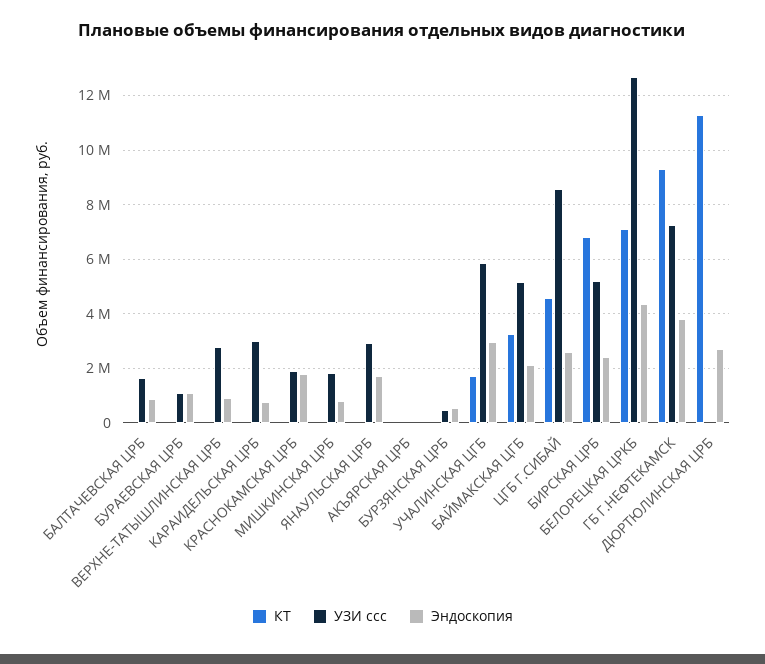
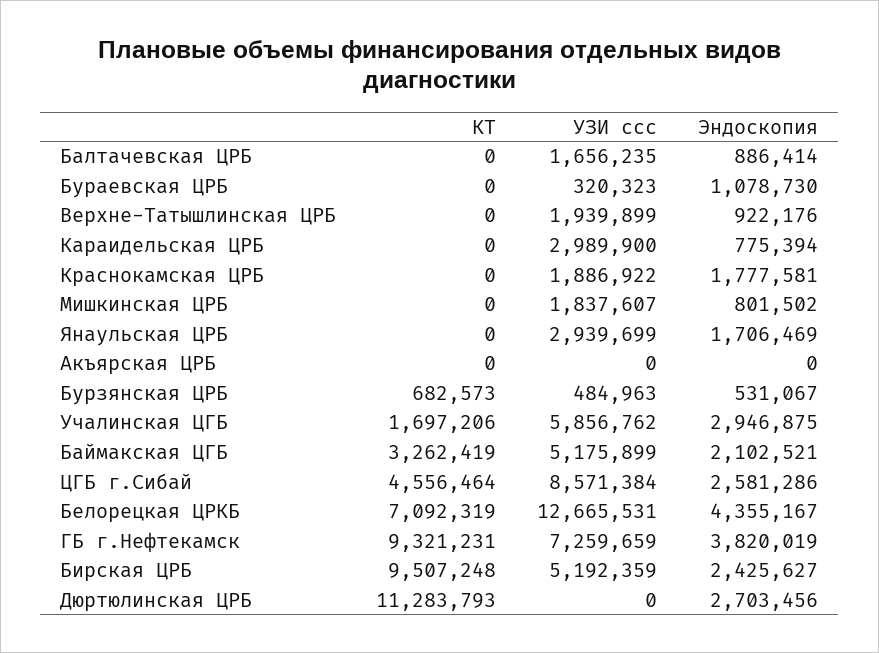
  {
    "КТ": {
      "БАЛТАЧЕВСКАЯ ЦРБ": 0,
      "БУРАЕВСКАЯ ЦРБ": 0,
      "ВЕРХНЕ-ТАТЫШЛИНСКАЯ ЦРБ": 0,
      "КАРАИДЕЛЬСКАЯ ЦРБ": 0,
      "КРАСНОКАМСКАЯ ЦРБ": 0,
      "МИШКИНСКАЯ ЦРБ": 0,
      "ЯНАУЛЬСКАЯ ЦРБ": 0,
      "АКЪЯРСКАЯ ЦРБ": 0,
-     "БУРЗЯНСКАЯ ЦРБ": 0,
+     "БУРЗЯНСКАЯ ЦРБ": 682573,
      "УЧАЛИНСКАЯ ЦГБ": 1697206,
      "БАЙМАКСКАЯ ЦГБ": 3262419,
      "ЦГБ Г.СИБАЙ": 4556464,
-     "БИРСКАЯ ЦРБ": 6750000,
+     "БИРСКАЯ ЦРБ": 9507248,
      "БЕЛОРЕЦКАЯ ЦРКБ": 7092319,
      "ГБ Г.НЕФТЕКАМСК": 9321231,
      "ДЮРТЮЛИНСКАЯ ЦРБ": 11283793
    },
    "УЗИ ссс": {
      "БАЛТАЧЕВСКАЯ ЦРБ": 1656235,
-     "БУРАЕВСКАЯ ЦРБ": 1000000,
+     "БУРАЕВСКАЯ ЦРБ": 320323,
-     "ВЕРХНЕ-ТАТЫШЛИНСКАЯ ЦРБ": 2750000,
+     "ВЕРХНЕ-ТАТЫШЛИНСКАЯ ЦРБ": 1939899,
      "КАРАИДЕЛЬСКАЯ ЦРБ": 2989900,
      "КРАСНОКАМСКАЯ ЦРБ": 1886922,
      "МИШКИНСКАЯ ЦРБ": 1837607,
      "ЯНАУЛЬСКАЯ ЦРБ": 2939699,
      "АКЪЯРСКАЯ ЦРБ": 0,
      "БУРЗЯНСКАЯ ЦРБ": 484963,
      "УЧАЛИНСКАЯ ЦГБ": 5856762,
      "БАЙМАКСКАЯ ЦГБ": 5175899,
      "ЦГБ Г.СИБАЙ": 8571384,
      "БИРСКАЯ ЦРБ": 5192359,
      "БЕЛОРЕЦКАЯ ЦРКБ": 12665531,
      "ГБ Г.НЕФТЕКАМСК": 7259659,
      "ДЮРТЮЛИНСКАЯ ЦРБ": 0
    },
    "Эндоскопия": {
      "БАЛТАЧЕВСКАЯ ЦРБ": 886414,
      "БУРАЕВСКАЯ ЦРБ": 1078730,
      "ВЕРХНЕ-ТАТЫШЛИНСКАЯ ЦРБ": 922176,
      "КАРАИДЕЛЬСКАЯ ЦРБ": 775394,
      "КРАСНОКАМСКАЯ ЦРБ": 1777581,
      "МИШКИНСКАЯ ЦРБ": 801502,
      "ЯНАУЛЬСКАЯ ЦРБ": 1706469,
      "АКЪЯРСКАЯ ЦРБ": 0,
      "БУРЗЯНСКАЯ ЦРБ": 531067,
      "УЧАЛИНСКАЯ ЦГБ": 2946875,
      "БАЙМАКСКАЯ ЦГБ": 2102521,
      "ЦГБ Г.СИБАЙ": 2581286,
      "БИРСКАЯ ЦРБ": 2425627,
      "БЕЛОРЕЦКАЯ ЦРКБ": 4355167,
      "ГБ Г.НЕФТЕКАМСК": 3820019,
      "ДЮРТЮЛИНСКАЯ ЦРБ": 2703456
    }
  }

